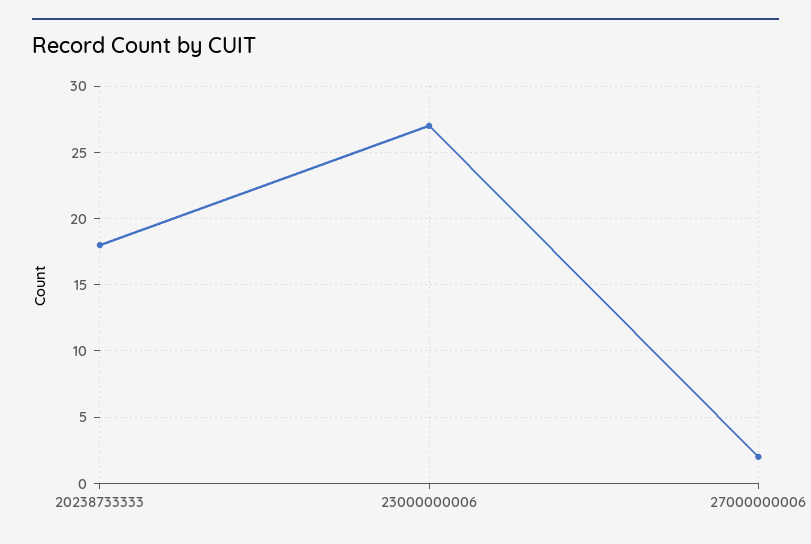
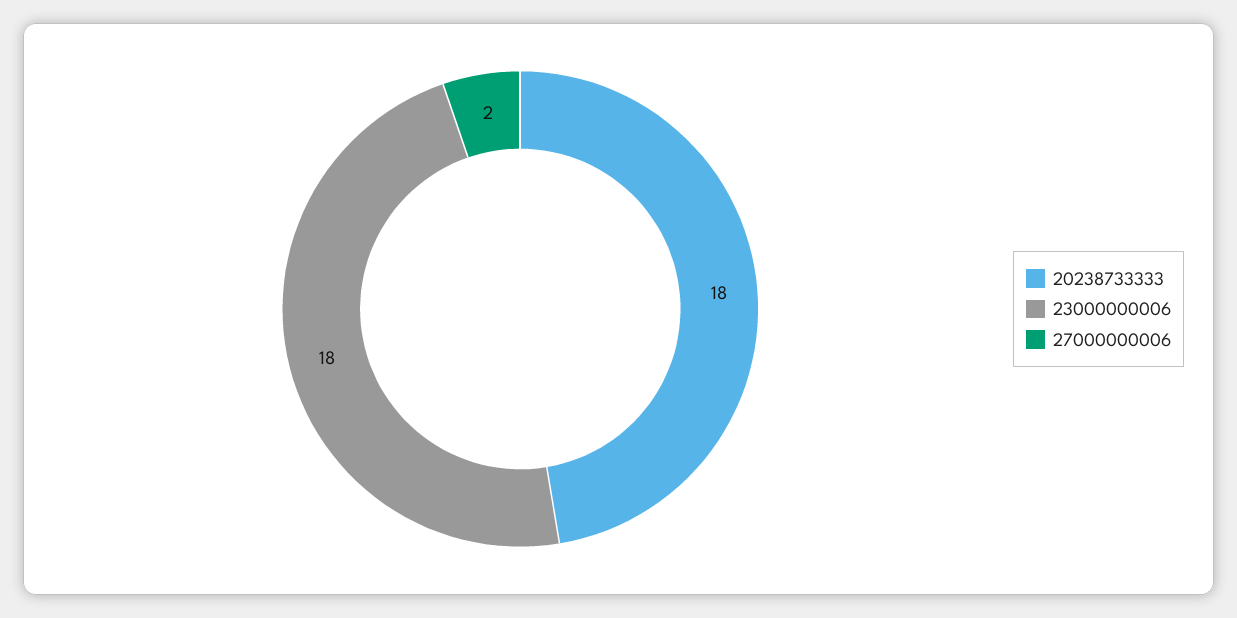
  {
    "20238733333": 18,
-   "23000000006": 27,
+   "23000000006": 18,
    "27000000006": 2
  }

